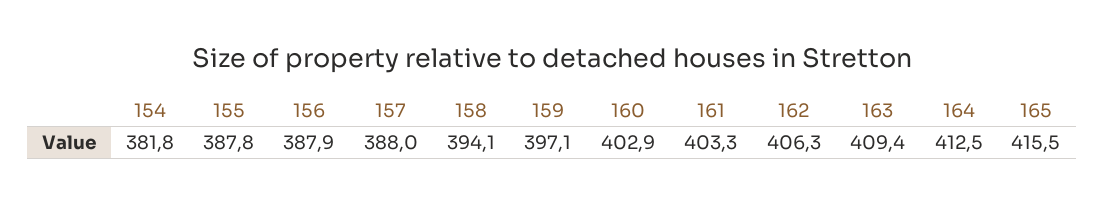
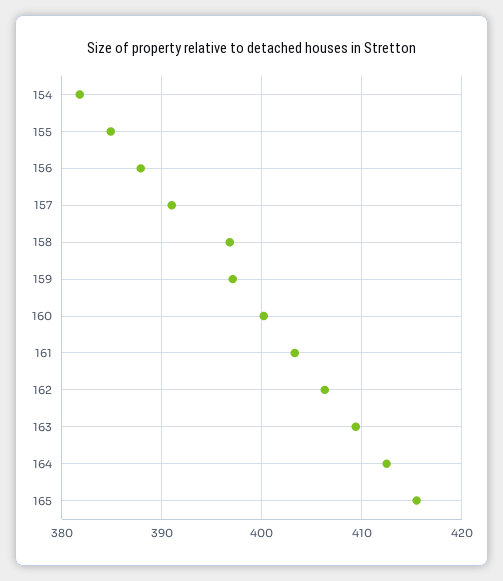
  {
    "154": 381.8,
-   "155": 387.8,
+   "155": 385,
    "156": 387.9,
-   "157": 388,
+   "157": 391,
-   "158": 394.1,
+   "158": 397,
    "159": 397.1,
-   "160": 402.9,
+   "160": 400,
    "161": 403.3,
    "162": 406.3,
    "163": 409.4,
    "164": 412.5,
    "165": 415.5
  }

